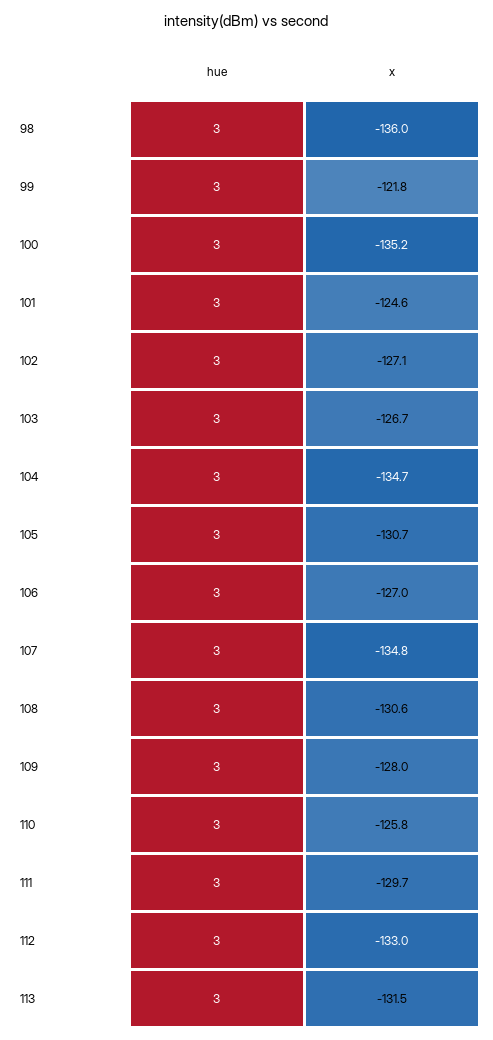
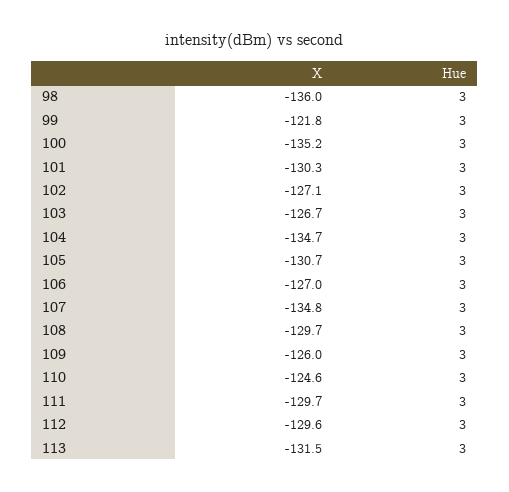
  {
    "hue": {
      "98": 3,
      "99": 3,
      "100": 3,
      "101": 3,
      "102": 3,
      "103": 3,
      "104": 3,
      "105": 3,
      "106": 3,
      "107": 3,
      "108": 3,
      "109": 3,
      "110": 3,
      "111": 3,
      "112": 3,
      "113": 3
    },
    "x": {
      "98": -136,
      "99": -121.8,
      "100": -135.2,
-     "101": -124.6,
+     "101": -130.3,
      "102": -127.1,
      "103": -126.7,
      "104": -134.7,
      "105": -130.7,
      "106": -127,
      "107": -134.8,
-     "108": -130.6,
+     "108": -129.7,
-     "109": -128,
+     "109": -126,
-     "110": -125.8,
+     "110": -124.6,
      "111": -129.7,
-     "112": -133,
+     "112": -129.6,
      "113": -131.5
    }
  }

